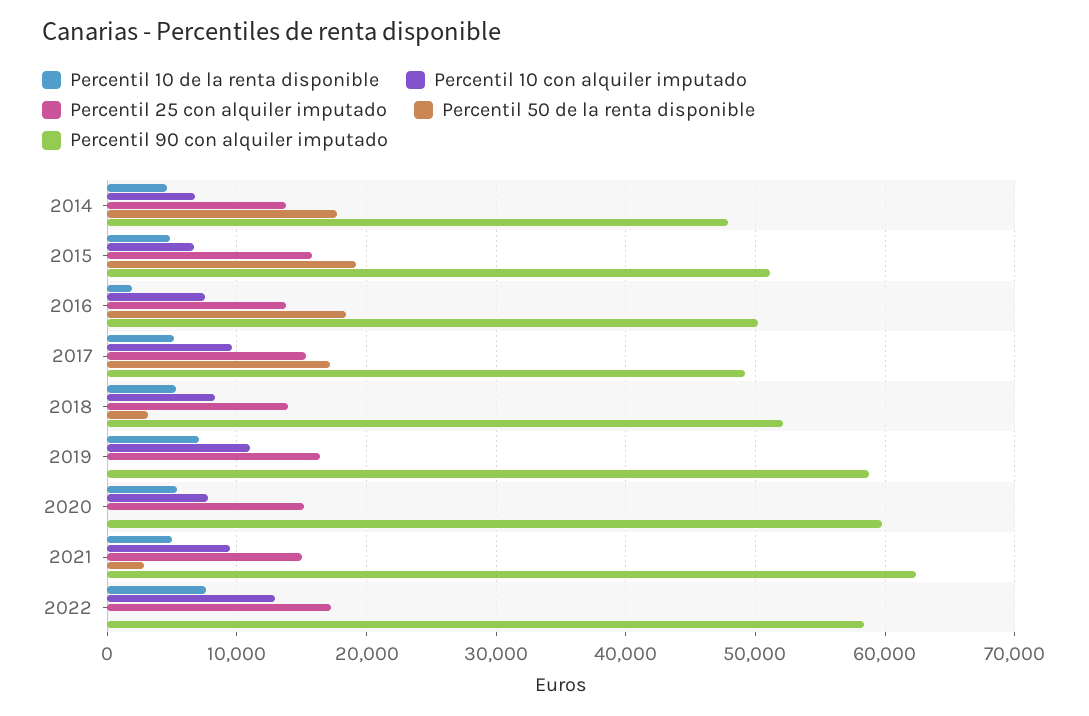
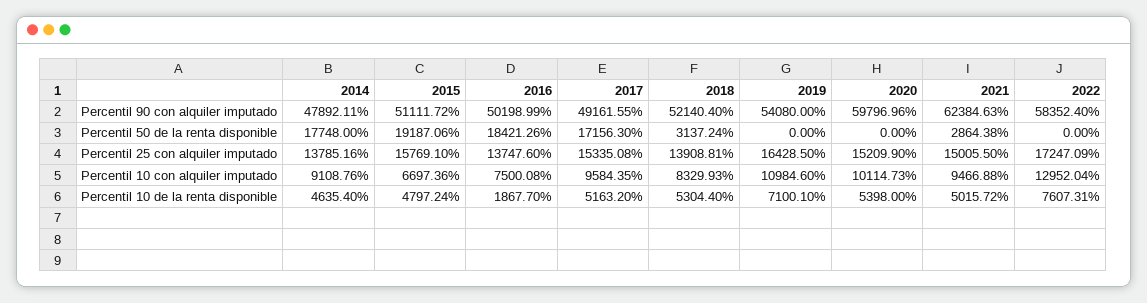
  {
    "Percentil 10 de la renta disponible": {
      "2014": 4635.4,
      "2015": 4797.24,
      "2016": 1867.7,
      "2017": 5163.2,
      "2018": 5304.4,
      "2019": 7100.1,
      "2020": 5398,
      "2021": 5015.72,
      "2022": 7607.31
    },
    "Percentil 10 con alquiler imputado": {
-     "2014": 7000,
+     "2014": 9108.76,
      "2015": 6697.36,
      "2016": 7500.08,
      "2017": 9584.35,
      "2018": 8329.93,
      "2019": 10984.6,
-     "2020": 8000,
+     "2020": 10114.73,
      "2021": 9466.88,
      "2022": 12952.04
    },
    "Percentil 25 con alquiler imputado": {
      "2014": 13785.16,
      "2015": 15769.1,
      "2016": 13747.6,
      "2017": 15335.08,
      "2018": 13908.81,
      "2019": 16428.5,
      "2020": 15209.9,
      "2021": 15005.5,
      "2022": 17247.09
    },
    "Percentil 50 de la renta disponible": {
      "2014": 17748,
      "2015": 19187.06,
      "2016": 18421.26,
      "2017": 17156.3,
      "2018": 3137.24,
      "2019": 0,
      "2020": 0,
      "2021": 2864.38,
      "2022": 0
    },
    "Percentil 90 con alquiler imputado": {
      "2014": 47892.11,
      "2015": 51111.72,
      "2016": 50198.99,
      "2017": 49161.55,
      "2018": 52140.4,
-     "2019": 59000,
+     "2019": 54080,
      "2020": 59796.96,
      "2021": 62384.63,
      "2022": 58352.4
    }
  }

